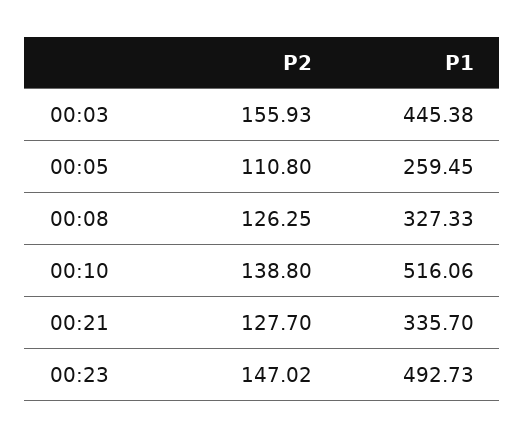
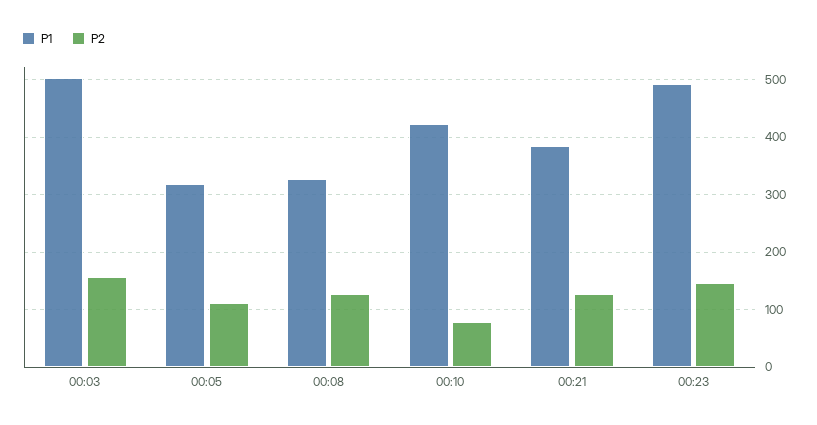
  {
    "P2": {
      "00:03": 155.93,
      "00:05": 110.8,
      "00:08": 126.25,
-     "00:10": 138.8,
+     "00:10": 80,
      "00:21": 127.7,
      "00:23": 147.02
    },
    "P1": {
-     "00:03": 445.38,
+     "00:03": 500,
-     "00:05": 259.45,
+     "00:05": 320,
      "00:08": 327.33,
-     "00:10": 516.06,
+     "00:10": 420,
-     "00:21": 335.7,
+     "00:21": 380,
      "00:23": 492.73
    }
  }

